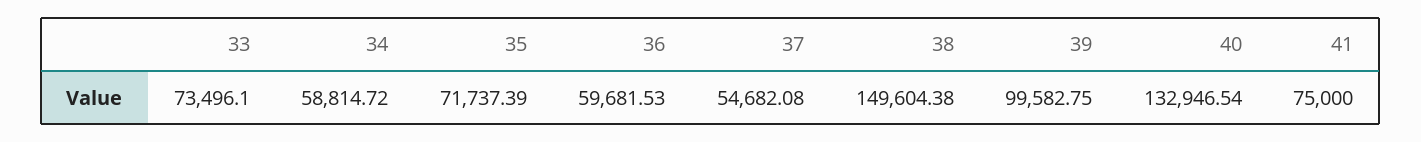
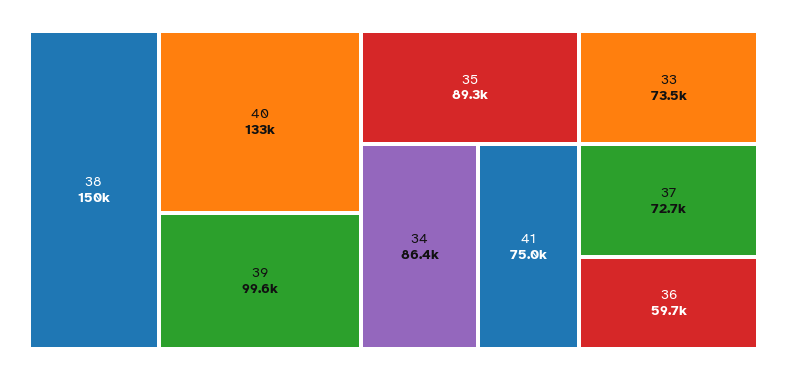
  {
    "33": 73496.1,
-   "34": 58814.72,
+   "34": 86400,
-   "35": 71737.39,
+   "35": 89300,
    "36": 59681.53,
-   "37": 54682.08,
+   "37": 72700,
    "38": 149604.38,
    "39": 99582.75,
    "40": 132946.54,
    "41": 75000
  }

